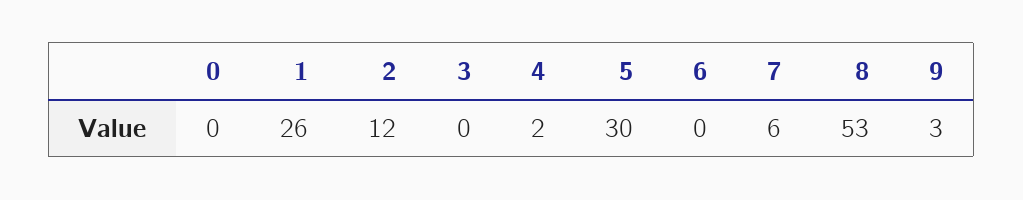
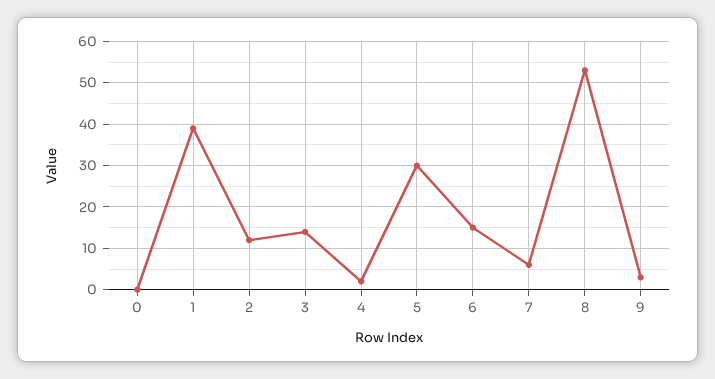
  {
    "0": 0,
-   "1": 26,
+   "1": 40,
    "2": 12,
-   "3": 0,
+   "3": 15,
    "4": 2,
    "5": 30,
-   "6": 0,
+   "6": 15,
    "7": 6,
    "8": 53,
    "9": 3
  }

